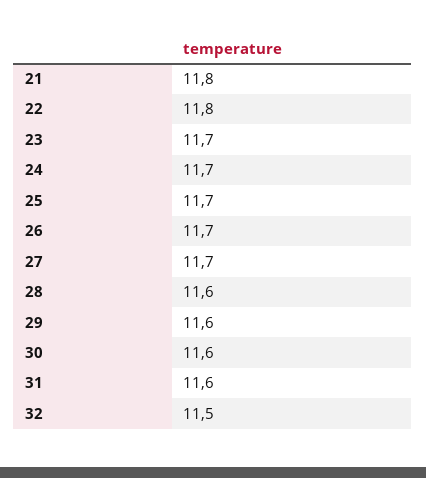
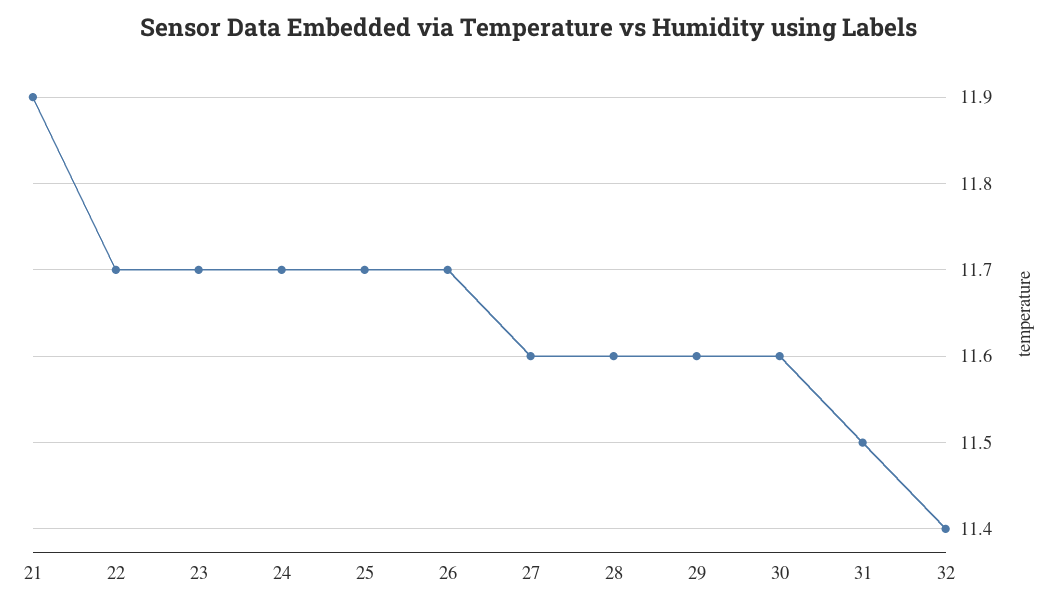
  {
-   "21": 11.8,
+   "21": 11.9,
-   "22": 11.8,
+   "22": 11.7,
    "23": 11.7,
    "24": 11.7,
    "25": 11.7,
    "26": 11.7,
-   "27": 11.7,
+   "27": 11.6,
    "28": 11.6,
    "29": 11.6,
    "30": 11.6,
-   "31": 11.6,
+   "31": 11.5,
-   "32": 11.5
+   "32": 11.4
  }

